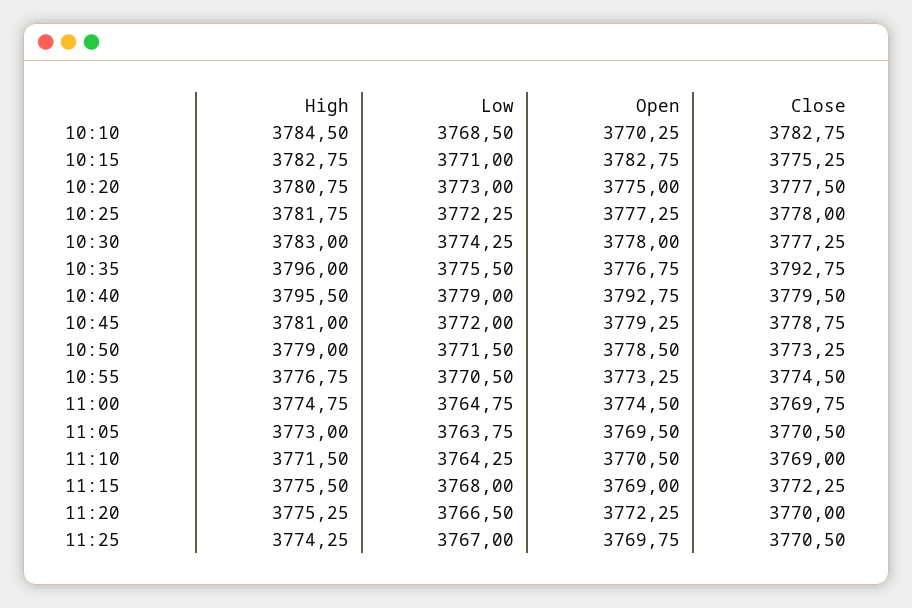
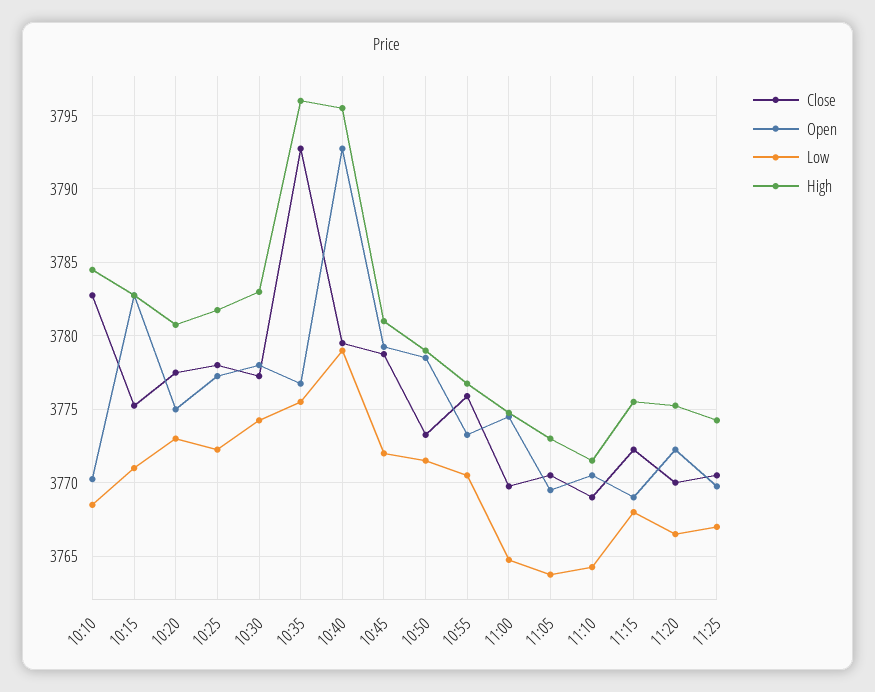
  {
    "High": {
      "10:10": 3784.5,
      "10:15": 3782.75,
      "10:20": 3780.75,
      "10:25": 3781.75,
      "10:30": 3783,
      "10:35": 3796,
      "10:40": 3795.5,
      "10:45": 3781,
      "10:50": 3779,
      "10:55": 3776.75,
      "11:00": 3774.75,
      "11:05": 3773,
      "11:10": 3771.5,
      "11:15": 3775.5,
      "11:20": 3775.25,
      "11:25": 3774.25
    },
    "Low": {
      "10:10": 3768.5,
      "10:15": 3771,
      "10:20": 3773,
      "10:25": 3772.25,
      "10:30": 3774.25,
      "10:35": 3775.5,
      "10:40": 3779,
      "10:45": 3772,
      "10:50": 3771.5,
      "10:55": 3770.5,
      "11:00": 3764.75,
      "11:05": 3763.75,
      "11:10": 3764.25,
      "11:15": 3768,
      "11:20": 3766.5,
      "11:25": 3767
    },
    "Open": {
      "10:10": 3770.25,
      "10:15": 3782.75,
      "10:20": 3775,
      "10:25": 3777.25,
      "10:30": 3778,
      "10:35": 3776.75,
      "10:40": 3792.75,
      "10:45": 3779.25,
      "10:50": 3778.5,
      "10:55": 3773.25,
      "11:00": 3774.5,
      "11:05": 3769.5,
      "11:10": 3770.5,
      "11:15": 3769,
      "11:20": 3772.25,
      "11:25": 3769.75
    },
    "Close": {
      "10:10": 3782.75,
      "10:15": 3775.25,
      "10:20": 3777.5,
      "10:25": 3778,
      "10:30": 3777.25,
      "10:35": 3792.75,
      "10:40": 3779.5,
      "10:45": 3778.75,
      "10:50": 3773.25,
-     "10:55": 3774.5,
+     "10:55": 3776,
      "11:00": 3769.75,
      "11:05": 3770.5,
      "11:10": 3769,
      "11:15": 3772.25,
      "11:20": 3770,
      "11:25": 3770.5
    }
  }

